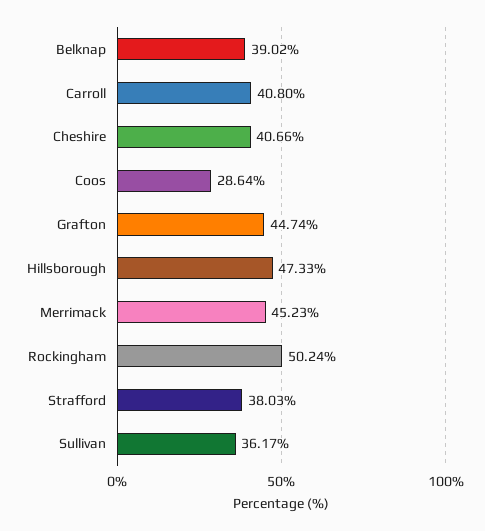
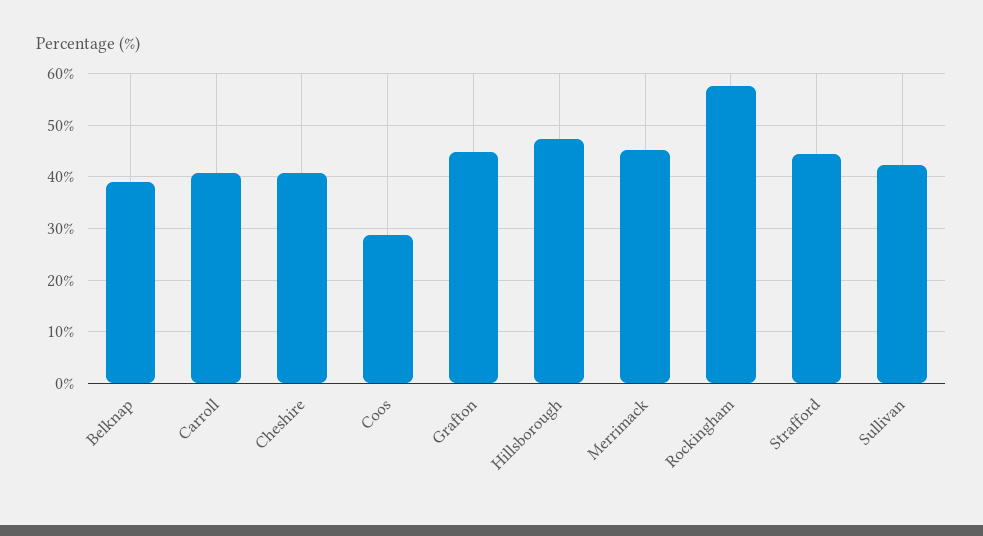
  {
    "Belknap": 39.02,
    "Carroll": 40.8,
    "Cheshire": 40.66,
    "Coos": 28.64,
    "Grafton": 44.74,
    "Hillsborough": 47.33,
    "Merrimack": 45.23,
-   "Rockingham": 50.24,
+   "Rockingham": 58,
-   "Strafford": 38.03,
+   "Strafford": 44,
-   "Sullivan": 36.17
+   "Sullivan": 42
  }

